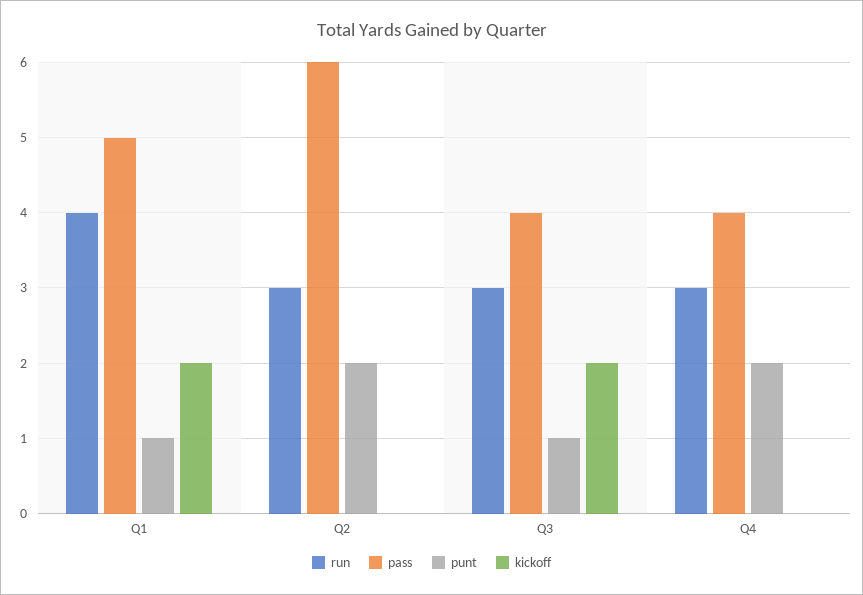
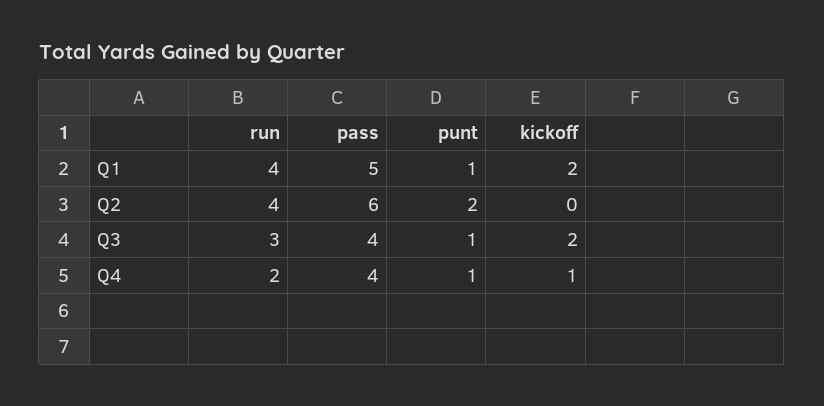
  {
    "run": {
      "Q1": 4,
-     "Q2": 3,
+     "Q2": 4,
      "Q3": 3,
-     "Q4": 3
+     "Q4": 2
    },
    "pass": {
      "Q1": 5,
      "Q2": 6,
      "Q3": 4,
      "Q4": 4
    },
    "punt": {
      "Q1": 1,
      "Q2": 2,
      "Q3": 1,
-     "Q4": 2
+     "Q4": 1
    },
    "kickoff": {
      "Q1": 2,
      "Q2": 0,
      "Q3": 2,
-     "Q4": 0
+     "Q4": 1
    }
  }

